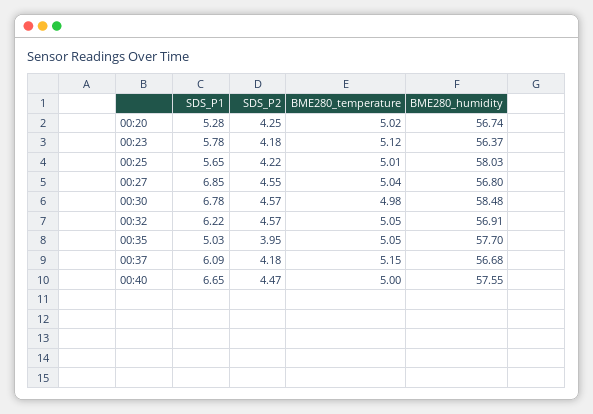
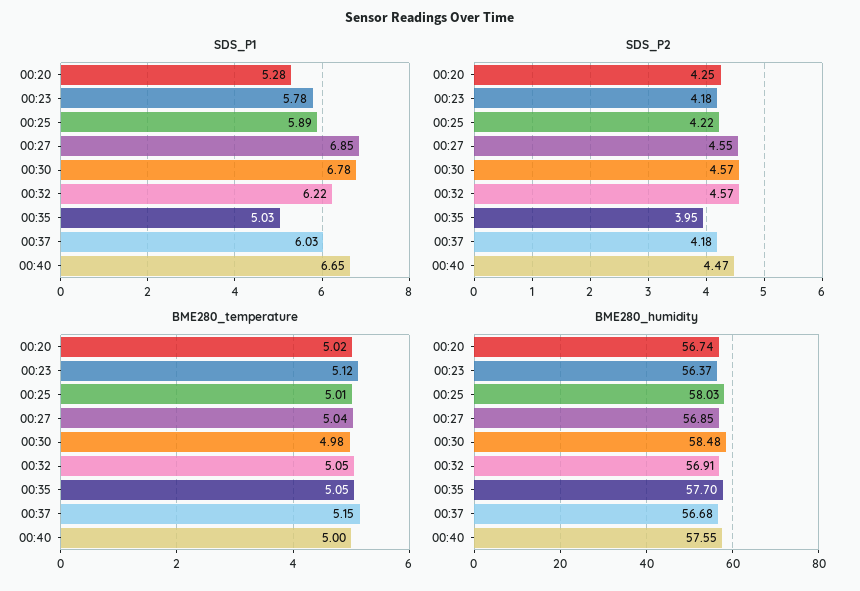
  {
    "SDS_P1": {
      "00:20": 5.28,
      "00:23": 5.78,
-     "00:25": 5.65,
+     "00:25": 5.89,
      "00:27": 6.85,
      "00:30": 6.78,
      "00:32": 6.22,
      "00:35": 5.03,
-     "00:37": 6.09,
+     "00:37": 6.03,
      "00:40": 6.65
    },
    "SDS_P2": {
      "00:20": 4.25,
      "00:23": 4.18,
      "00:25": 4.22,
      "00:27": 4.55,
      "00:30": 4.57,
      "00:32": 4.57,
      "00:35": 3.95,
      "00:37": 4.18,
      "00:40": 4.47
    },
    "BME280_temperature": {
      "00:20": 5.02,
      "00:23": 5.12,
      "00:25": 5.01,
      "00:27": 5.04,
      "00:30": 4.98,
      "00:32": 5.05,
      "00:35": 5.05,
      "00:37": 5.15,
      "00:40": 5
    },
    "BME280_humidity": {
      "00:20": 56.74,
      "00:23": 56.37,
      "00:25": 58.03,
-     "00:27": 56.8,
+     "00:27": 56.85,
      "00:30": 58.48,
      "00:32": 56.91,
      "00:35": 57.7,
      "00:37": 56.68,
      "00:40": 57.55
    }
  }

